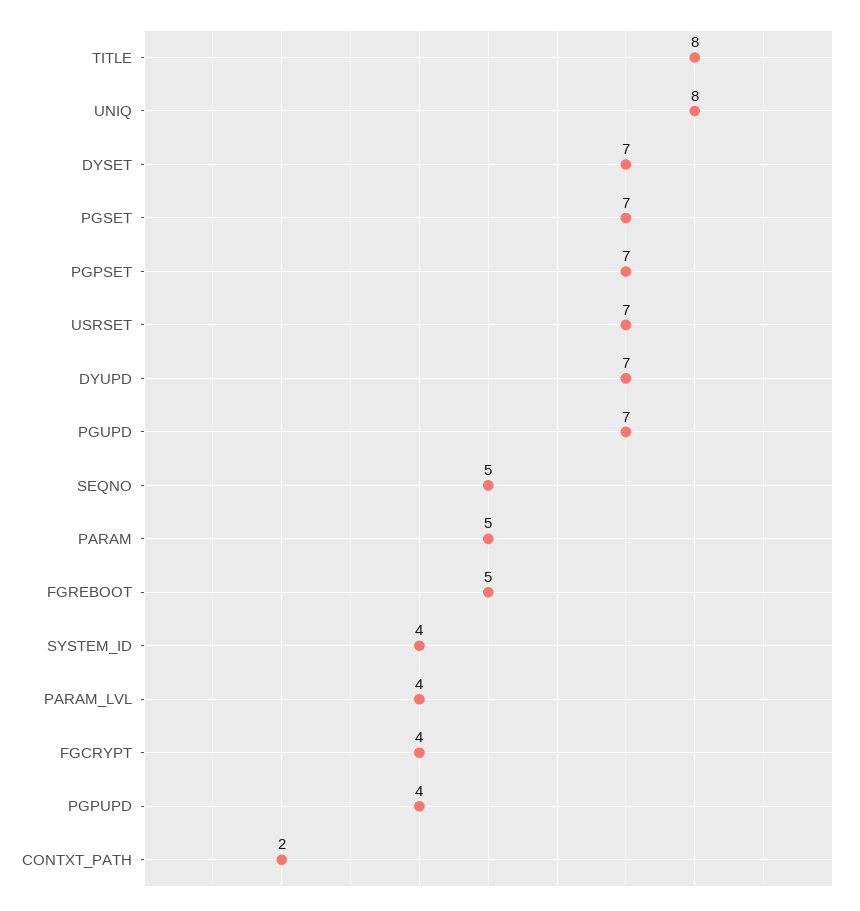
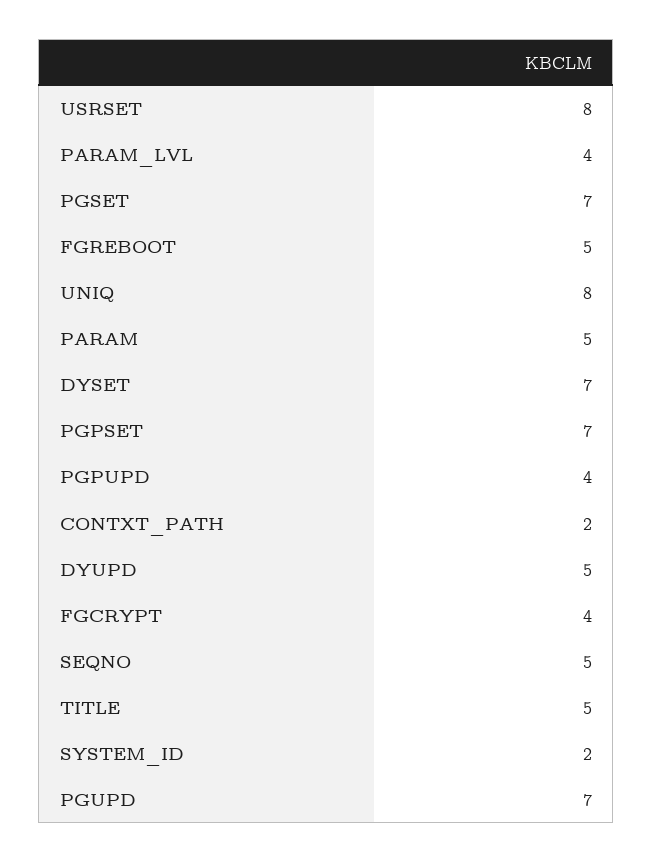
  {
-   "TITLE": 8,
+   "TITLE": 5,
    "UNIQ": 8,
    "DYSET": 7,
    "PGSET": 7,
    "PGPSET": 7,
-   "USRSET": 7,
+   "USRSET": 8,
-   "DYUPD": 7,
+   "DYUPD": 5,
    "PGUPD": 7,
    "SEQNO": 5,
    "PARAM": 5,
    "FGREBOOT": 5,
-   "SYSTEM_ID": 4,
+   "SYSTEM_ID": 2,
    "PARAM_LVL": 4,
    "FGCRYPT": 4,
    "PGPUPD": 4,
    "CONTXT_PATH": 2
  }

